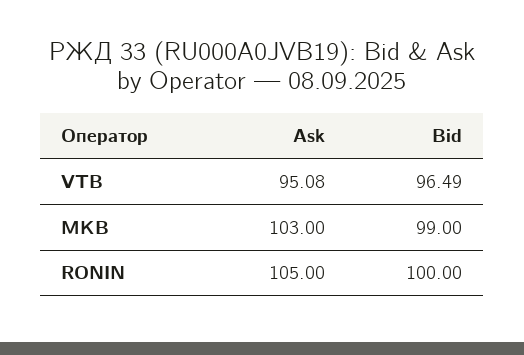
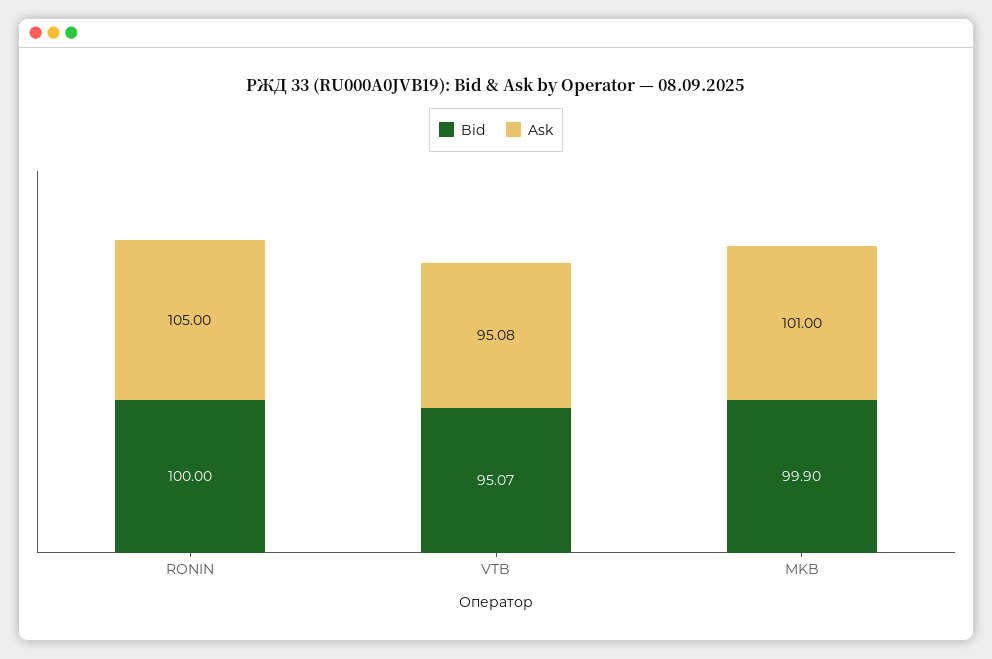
  {
    "Ask": {
      "VTB": 95.08,
-     "MKB": 103,
+     "MKB": 101,
      "RONIN": 105
    },
    "Bid": {
-     "VTB": 96.49,
+     "VTB": 95.07,
-     "MKB": 99,
+     "MKB": 99.9,
      "RONIN": 100
    }
  }

